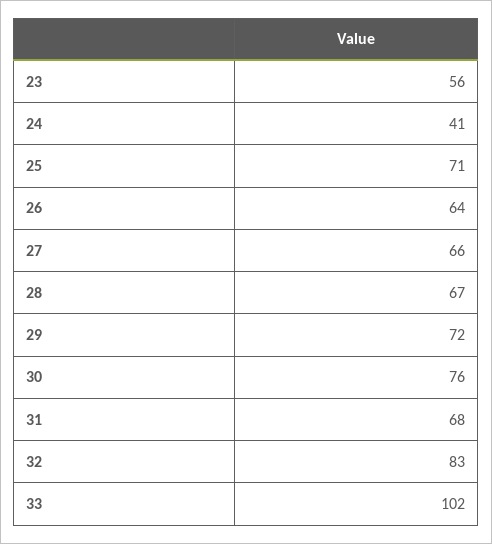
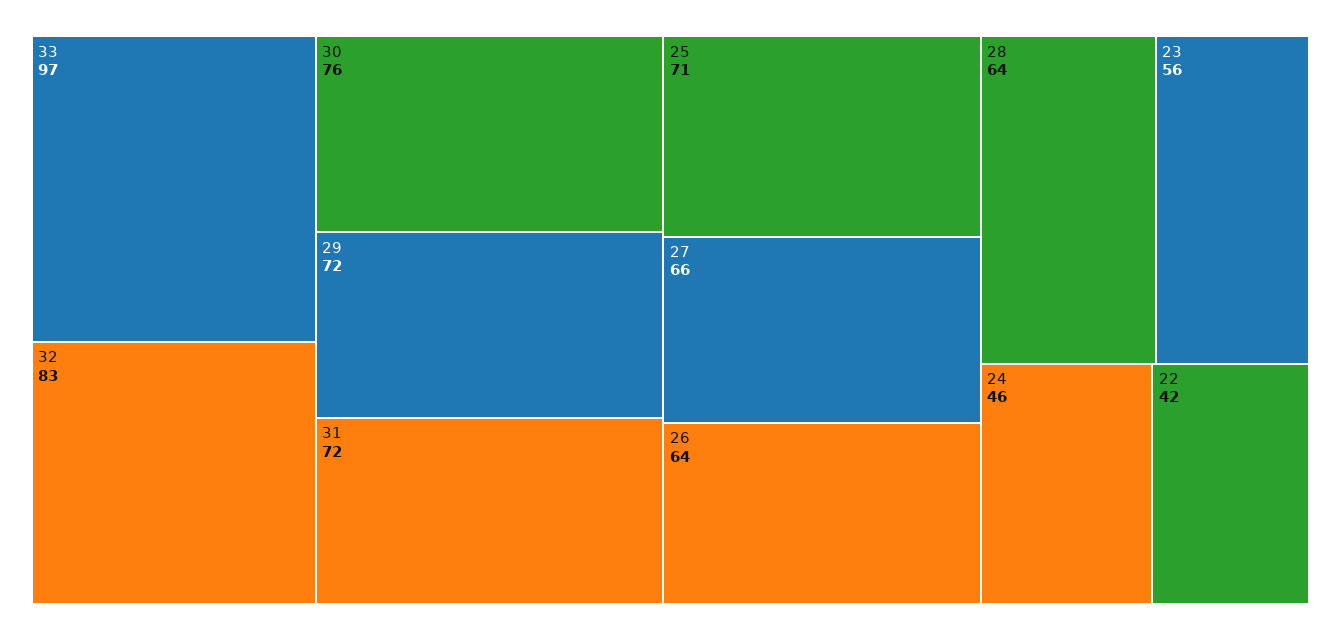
  {
    "23": 56,
-   "24": 41,
+   "24": 46,
    "25": 71,
    "26": 64,
    "27": 66,
-   "28": 67,
+   "28": 64,
    "29": 72,
    "30": 76,
-   "31": 68,
+   "31": 72,
    "32": 83,
-   "33": 102
+   "33": 97,
+   "22": 42
  }

